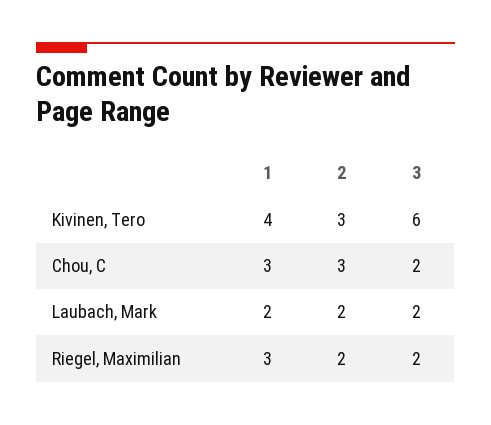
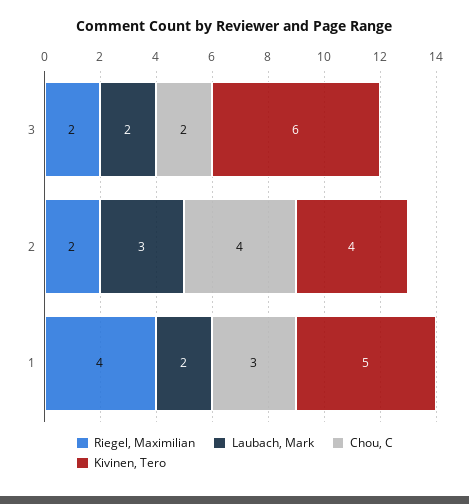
  {
    "Kivinen, Tero": {
-     "1": 4,
+     "1": 5,
-     "2": 3,
+     "2": 4,
      "3": 6
    },
    "Chou, C": {
      "1": 3,
-     "2": 3,
+     "2": 4,
      "3": 2
    },
    "Laubach, Mark": {
      "1": 2,
-     "2": 2,
+     "2": 3,
      "3": 2
    },
    "Riegel, Maximilian": {
-     "1": 3,
+     "1": 4,
      "2": 2,
      "3": 2
    }
  }

